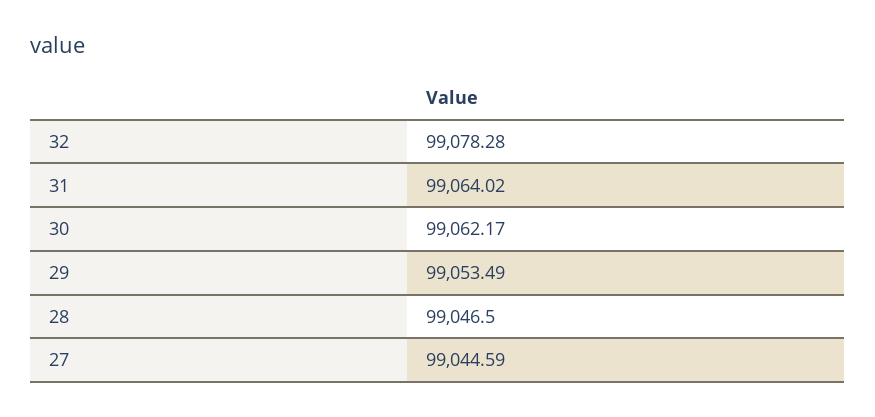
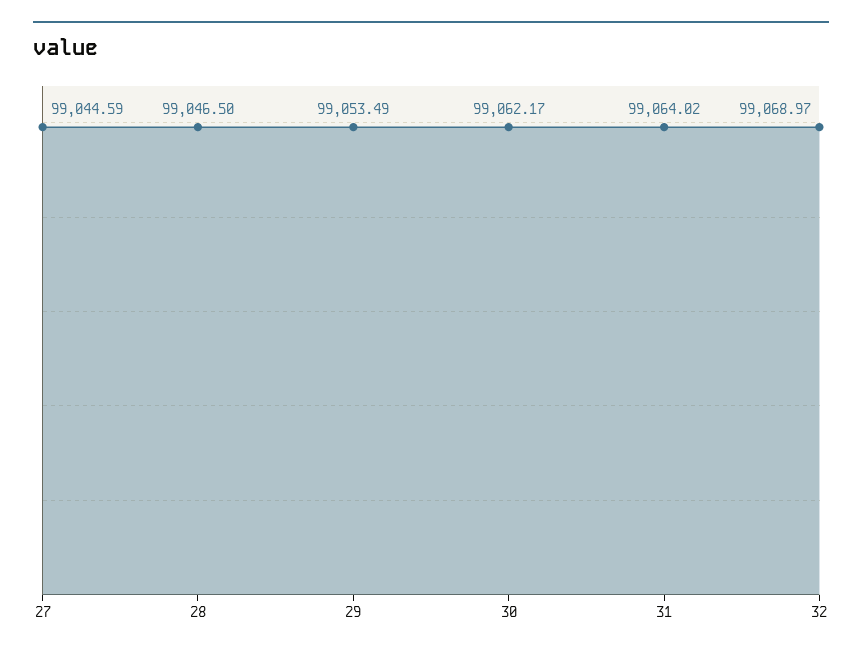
  {
-   "32": 99078.28,
+   "32": 99068.97,
    "31": 99064.02,
    "30": 99062.17,
    "29": 99053.49,
    "28": 99046.5,
    "27": 99044.59
  }

